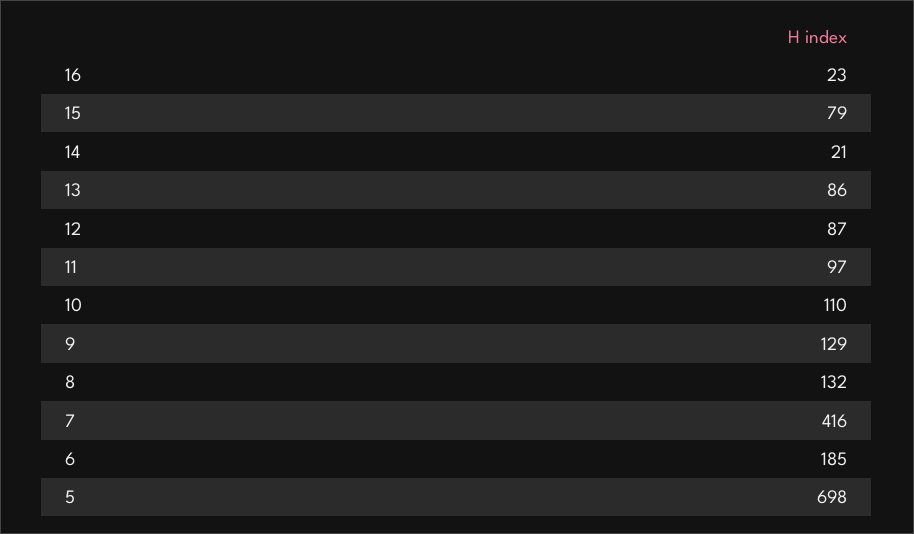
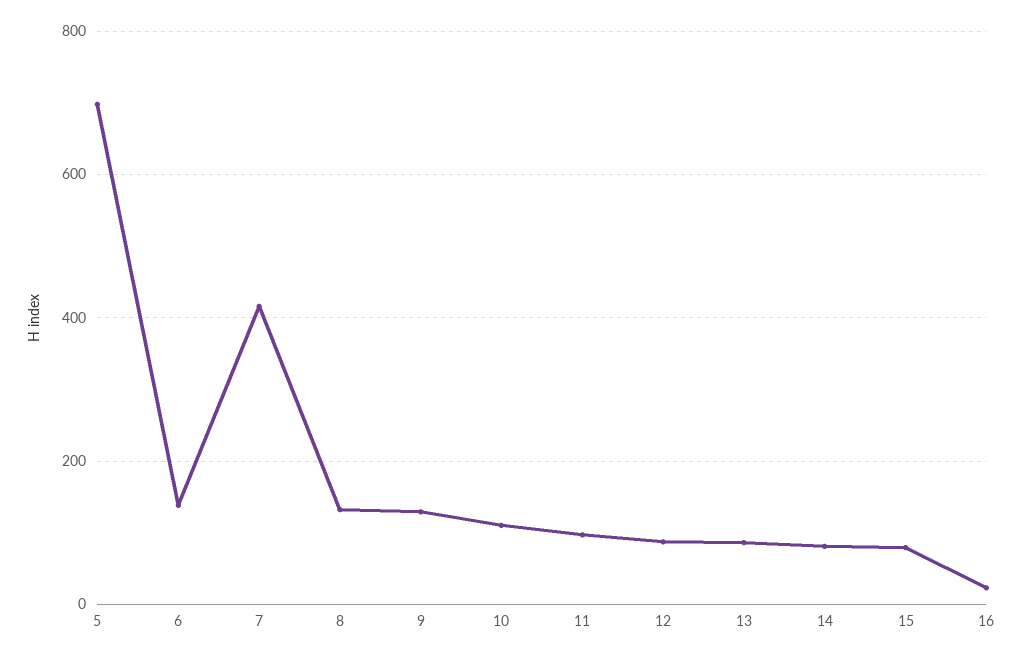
  {
    "16": 23,
    "15": 79,
-   "14": 21,
+   "14": 80,
    "13": 86,
    "12": 87,
    "11": 97,
    "10": 110,
    "9": 129,
    "8": 132,
    "7": 416,
-   "6": 185,
+   "6": 140,
    "5": 698
  }

